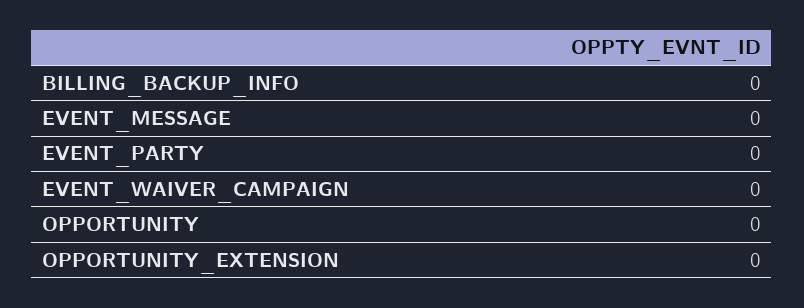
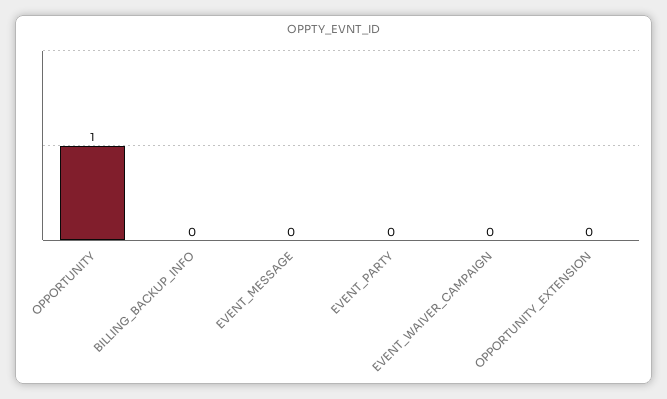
  {
    "BILLING_BACKUP_INFO": 0,
    "EVENT_MESSAGE": 0,
    "EVENT_PARTY": 0,
    "EVENT_WAIVER_CAMPAIGN": 0,
-   "OPPORTUNITY": 0,
+   "OPPORTUNITY": 1,
    "OPPORTUNITY_EXTENSION": 0
  }

